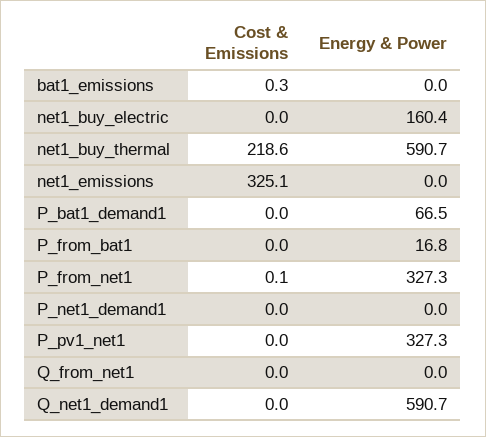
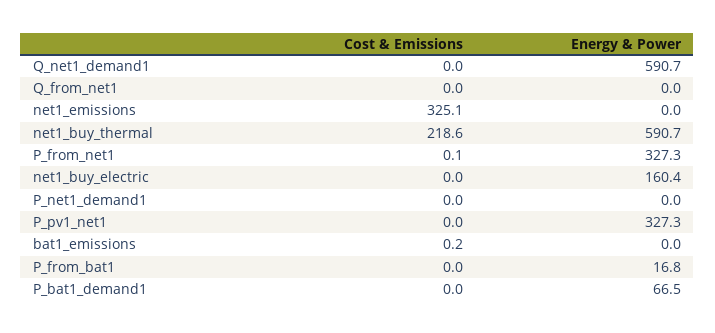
  {
    "Cost & Emissions": {
-     "bat1_emissions": 0.3,
+     "bat1_emissions": 0.2,
      "net1_buy_electric": 0,
      "net1_buy_thermal": 218.6,
      "net1_emissions": 325.1,
      "P_bat1_demand1": 0,
      "P_from_bat1": 0,
      "P_from_net1": 0.1,
      "P_net1_demand1": 0,
      "P_pv1_net1": 0,
      "Q_from_net1": 0,
      "Q_net1_demand1": 0
    },
    "Energy & Power": {
      "bat1_emissions": 0,
      "net1_buy_electric": 160.4,
      "net1_buy_thermal": 590.7,
      "net1_emissions": 0,
      "P_bat1_demand1": 66.5,
      "P_from_bat1": 16.8,
      "P_from_net1": 327.3,
      "P_net1_demand1": 0,
      "P_pv1_net1": 327.3,
      "Q_from_net1": 0,
      "Q_net1_demand1": 590.7
    }
  }

